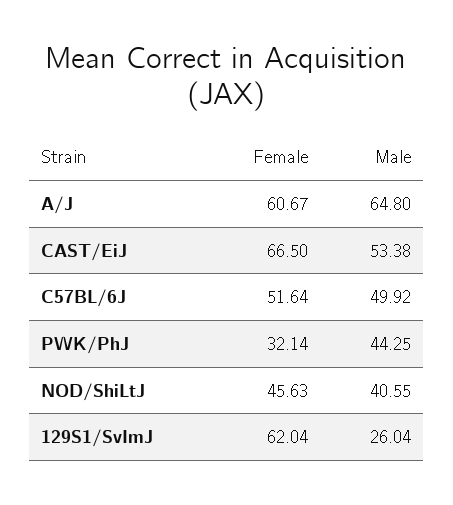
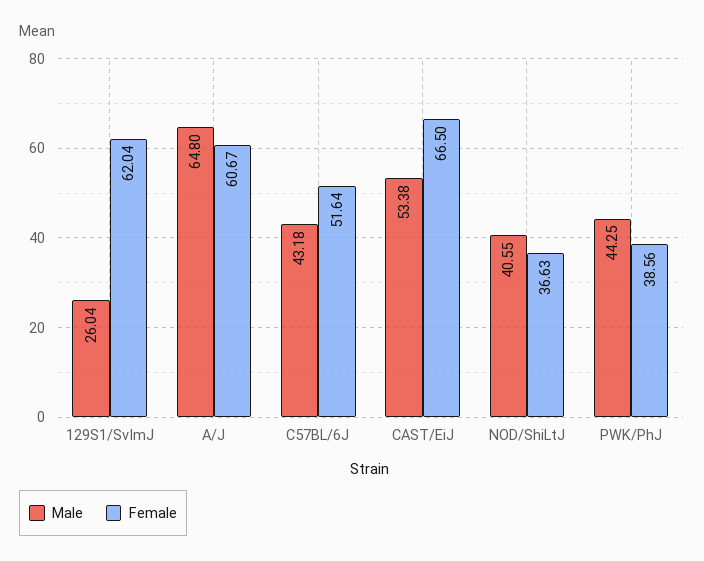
  {
    "Female": {
      "A/J": 60.67,
      "CAST/EiJ": 66.5,
      "C57BL/6J": 51.64,
-     "PWK/PhJ": 32.14,
+     "PWK/PhJ": 38.56,
-     "NOD/ShiLtJ": 45.63,
+     "NOD/ShiLtJ": 36.63,
      "129S1/SvImJ": 62.04
    },
    "Male": {
      "A/J": 64.8,
      "CAST/EiJ": 53.38,
-     "C57BL/6J": 49.92,
+     "C57BL/6J": 43.18,
      "PWK/PhJ": 44.25,
      "NOD/ShiLtJ": 40.55,
      "129S1/SvImJ": 26.04
    }
  }

